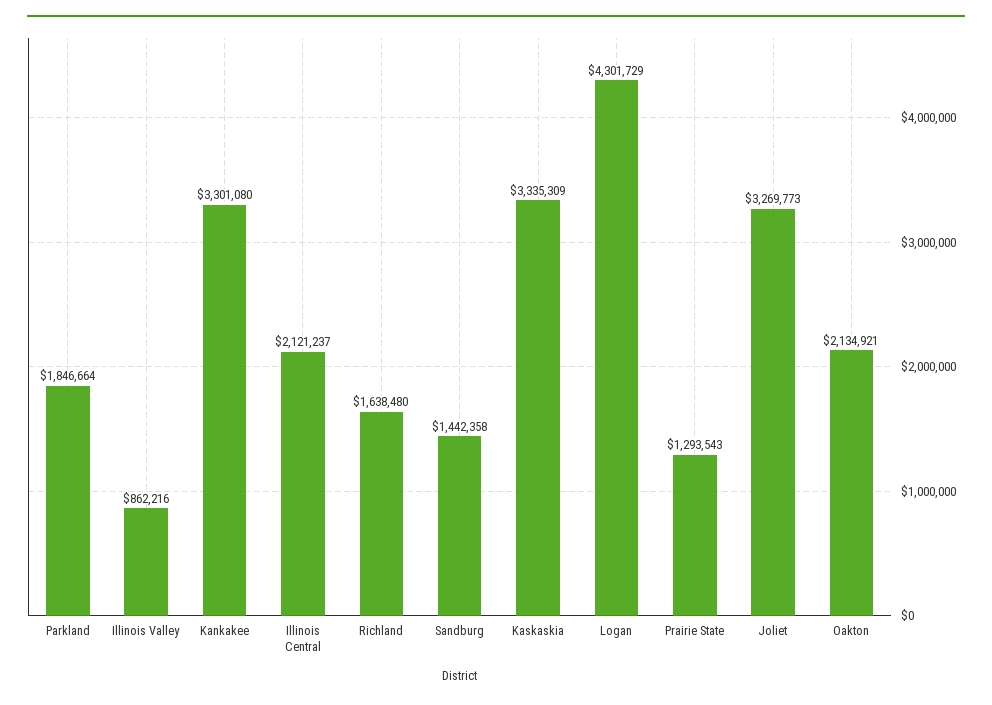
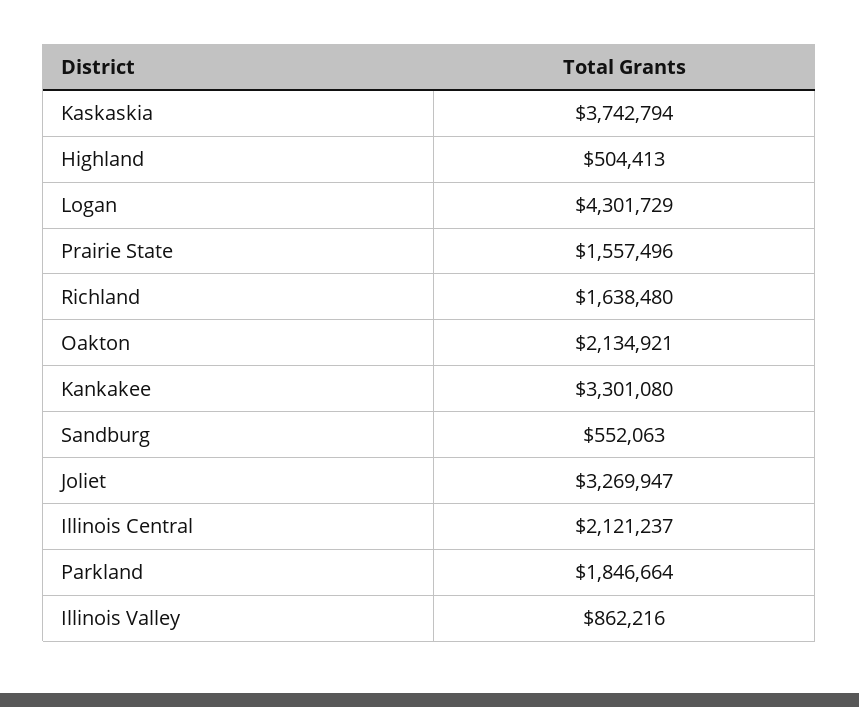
  {
    "Parkland": 1846664,
    "Illinois Valley": 862216,
    "Kankakee": 3301080,
    "Illinois Central": 2121237,
    "Richland": 1638480,
-   "Sandburg": 1442358,
+   "Sandburg": 552063,
-   "Kaskaskia": 3335309,
+   "Kaskaskia": 3742794,
    "Logan": 4301729,
-   "Prairie State": 1293543,
+   "Prairie State": 1557496,
-   "Joliet": 3269773,
+   "Joliet": 3269947,
-   "Oakton": 2134921
+   "Oakton": 2134921,
+   "Highland": 504413
  }

